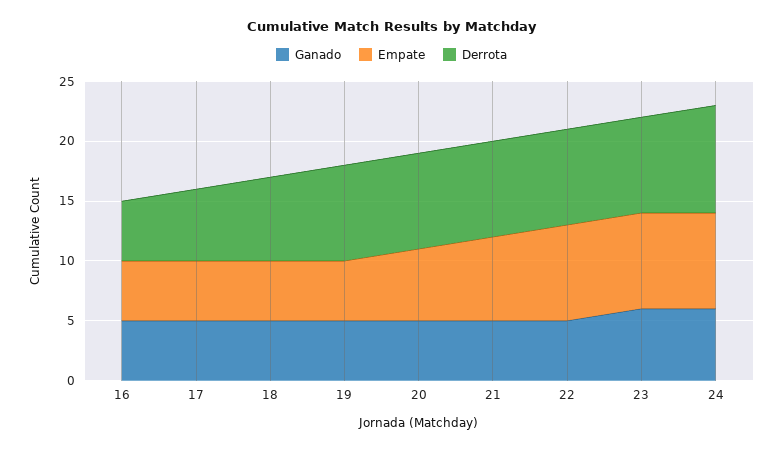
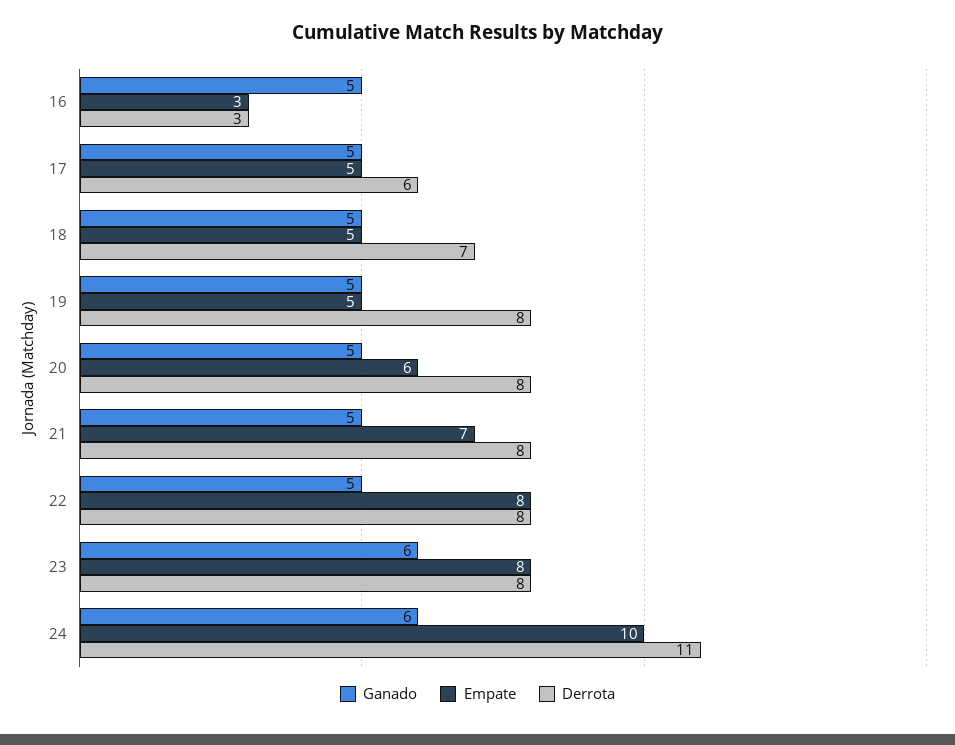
  {
    "Ganado": {
      "16": 5,
      "17": 5,
      "18": 5,
      "19": 5,
      "20": 5,
      "21": 5,
      "22": 5,
      "23": 6,
      "24": 6
    },
    "Empate": {
-     "16": 5,
+     "16": 3,
      "17": 5,
      "18": 5,
      "19": 5,
      "20": 6,
      "21": 7,
      "22": 8,
      "23": 8,
-     "24": 8
+     "24": 10
    },
    "Derrota": {
-     "16": 5,
+     "16": 3,
      "17": 6,
      "18": 7,
      "19": 8,
      "20": 8,
      "21": 8,
      "22": 8,
      "23": 8,
-     "24": 9
+     "24": 11
    }
  }

